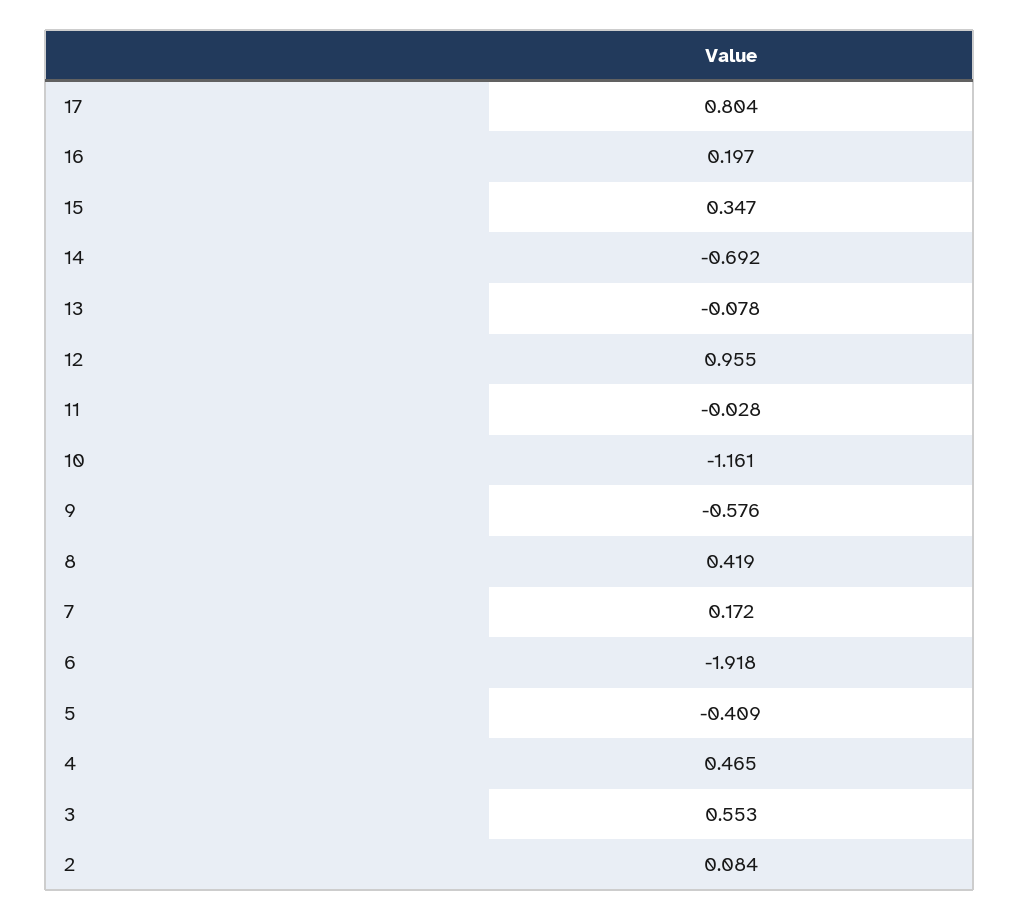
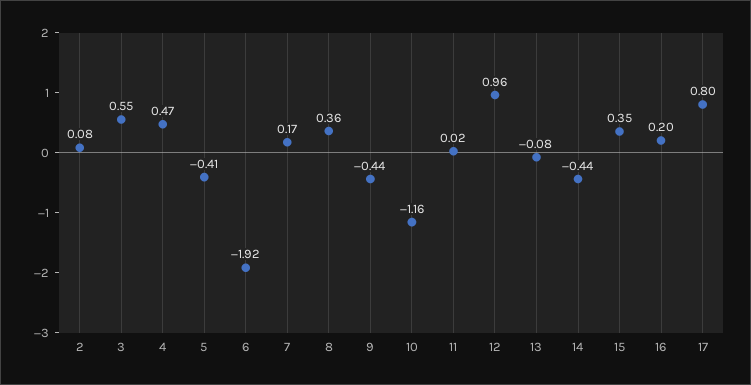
  {
    "17": 0.804,
    "16": 0.197,
    "15": 0.347,
-   "14": -0.692,
+   "14": -0.44,
    "13": -0.078,
    "12": 0.955,
-   "11": -0.028,
+   "11": 0.02,
    "10": -1.161,
-   "9": -0.576,
+   "9": -0.44,
-   "8": 0.419,
+   "8": 0.36,
    "7": 0.172,
    "6": -1.918,
    "5": -0.409,
    "4": 0.465,
    "3": 0.553,
    "2": 0.084
  }

